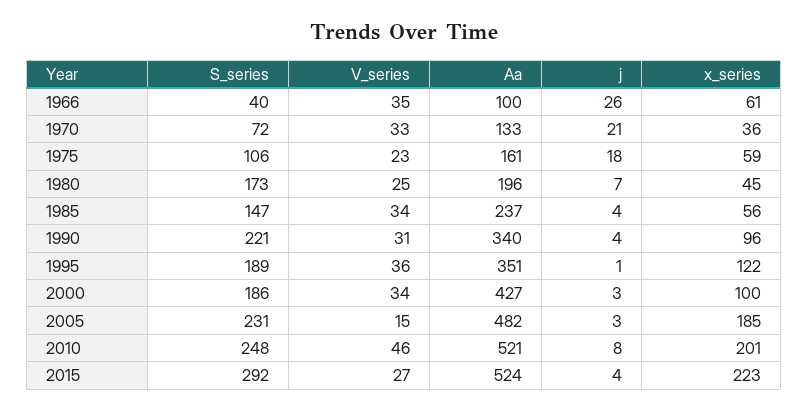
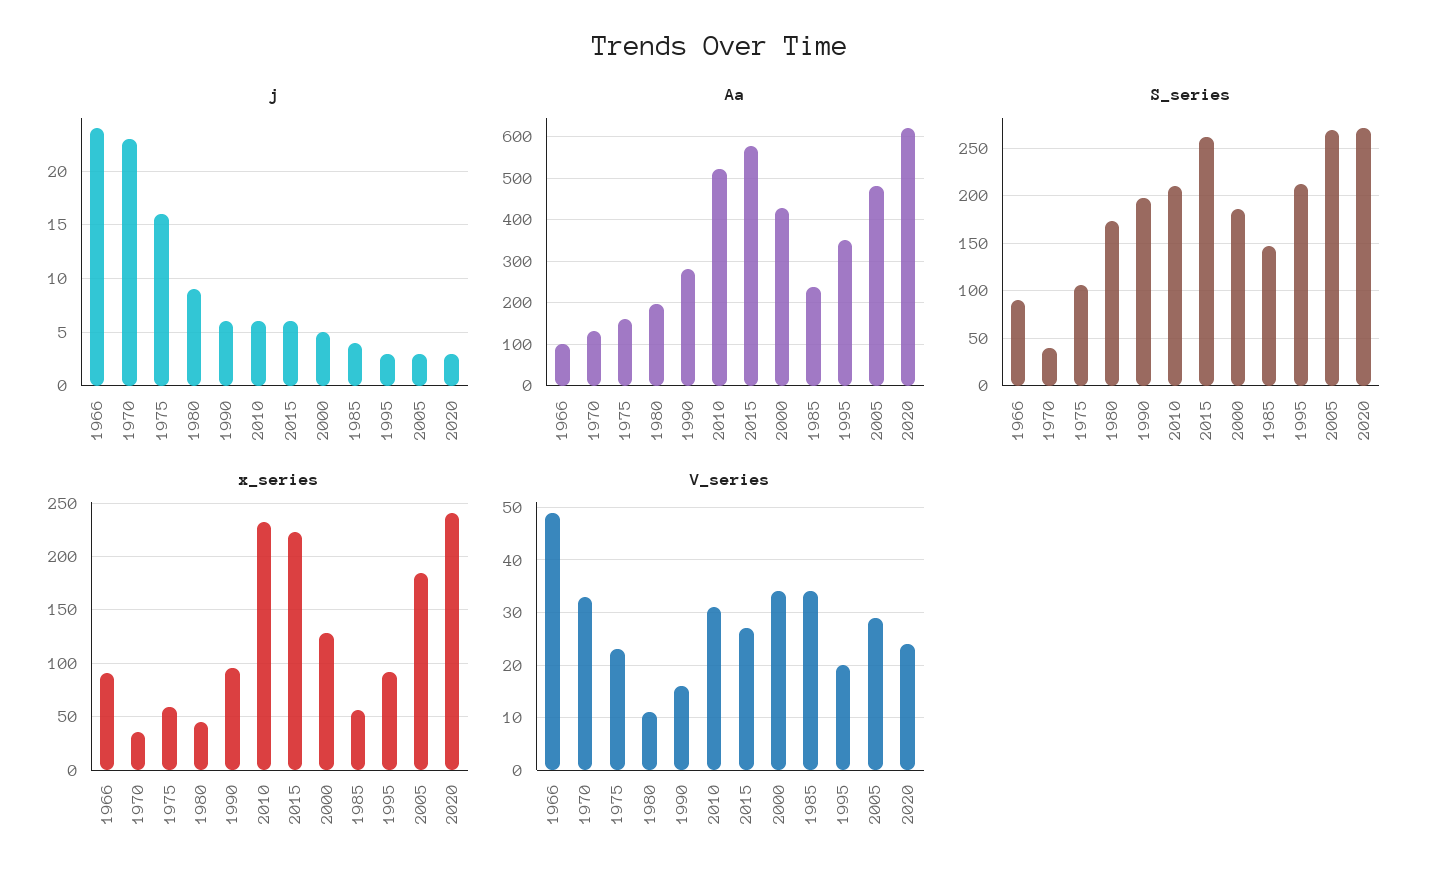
  {
    "S_series": {
-     "1966": 40,
+     "1966": 90,
-     "1970": 72,
+     "1970": 40,
      "1975": 106,
      "1980": 173,
      "1985": 147,
-     "1990": 221,
+     "1990": 200,
-     "1995": 189,
+     "1995": 210,
      "2000": 186,
-     "2005": 231,
+     "2005": 270,
-     "2010": 248,
+     "2010": 210,
-     "2015": 292
+     "2015": 260,
+     "2020": 270
    },
    "V_series": {
-     "1966": 35,
+     "1966": 50,
      "1970": 33,
      "1975": 23,
-     "1980": 25,
+     "1980": 10,
      "1985": 34,
-     "1990": 31,
+     "1990": 15,
-     "1995": 36,
+     "1995": 20,
      "2000": 34,
-     "2005": 15,
+     "2005": 30,
-     "2010": 46,
+     "2010": 30,
-     "2015": 27
+     "2015": 27,
+     "2020": 25
    },
    "Aa": {
      "1966": 100,
      "1970": 133,
      "1975": 161,
      "1980": 196,
      "1985": 237,
-     "1990": 340,
+     "1990": 280,
      "1995": 351,
      "2000": 427,
      "2005": 482,
      "2010": 521,
-     "2015": 524
+     "2015": 580,
+     "2020": 620
    },
    "j": {
-     "1966": 26,
+     "1966": 24,
-     "1970": 21,
+     "1970": 23,
-     "1975": 18,
+     "1975": 16,
-     "1980": 7,
+     "1980": 9,
      "1985": 4,
-     "1990": 4,
+     "1990": 6,
-     "1995": 1,
+     "1995": 3,
-     "2000": 3,
+     "2000": 5,
      "2005": 3,
-     "2010": 8,
+     "2010": 6,
-     "2015": 4
+     "2015": 6,
+     "2020": 3
    },
    "x_series": {
-     "1966": 61,
+     "1966": 90,
      "1970": 36,
      "1975": 59,
      "1980": 45,
      "1985": 56,
      "1990": 96,
-     "1995": 122,
+     "1995": 90,
-     "2000": 100,
+     "2000": 130,
      "2005": 185,
-     "2010": 201,
+     "2010": 230,
-     "2015": 223
+     "2015": 223,
+     "2020": 240
    }
  }

